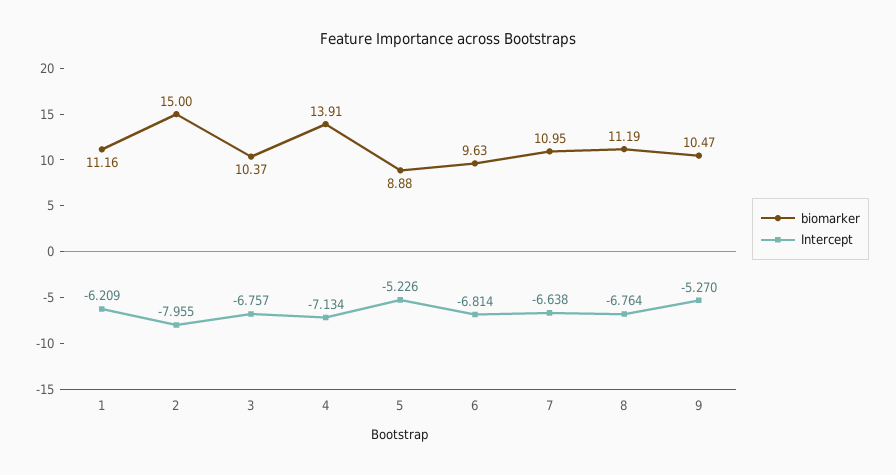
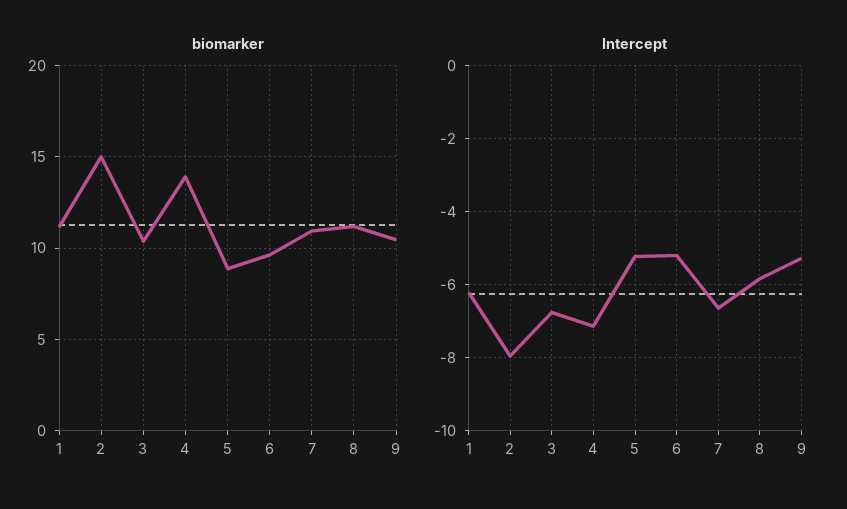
  {
    "biomarker": {
      "1": 11.16,
      "2": 15,
      "3": 10.37,
      "4": 13.91,
      "5": 8.88,
      "6": 9.63,
      "7": 10.95,
      "8": 11.19,
      "9": 10.47
    },
    "Intercept": {
      "1": -6.209,
      "2": -7.955,
      "3": -6.757,
      "4": -7.134,
      "5": -5.226,
-     "6": -6.814,
+     "6": -5.2,
      "7": -6.638,
-     "8": -6.764,
+     "8": -5.8,
      "9": -5.27
    }
  }

